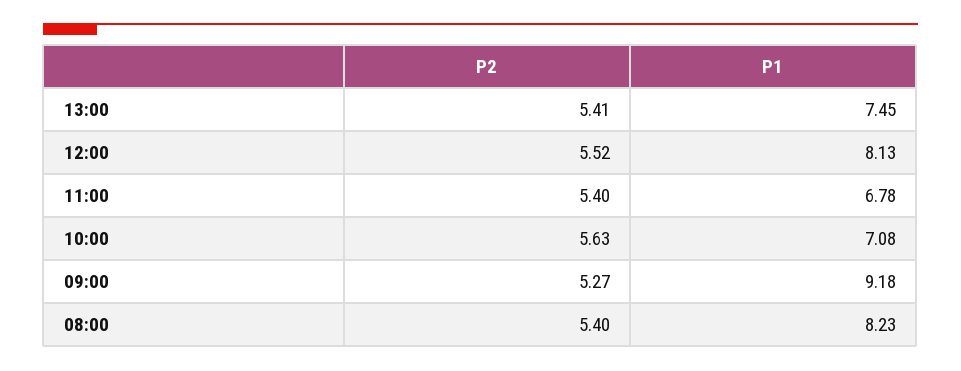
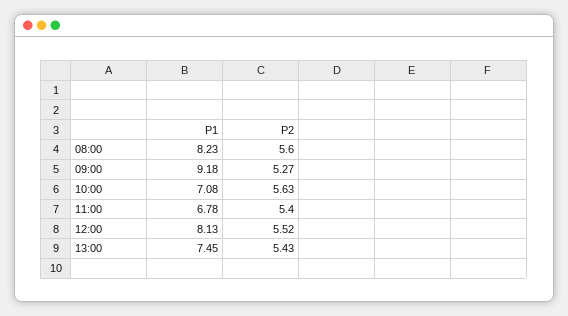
  {
    "P2": {
-     "13:00": 5.41,
+     "13:00": 5.43,
      "12:00": 5.52,
      "11:00": 5.4,
      "10:00": 5.63,
      "09:00": 5.27,
-     "08:00": 5.4
+     "08:00": 5.6
    },
    "P1": {
      "13:00": 7.45,
      "12:00": 8.13,
      "11:00": 6.78,
      "10:00": 7.08,
      "09:00": 9.18,
      "08:00": 8.23
    }
  }

